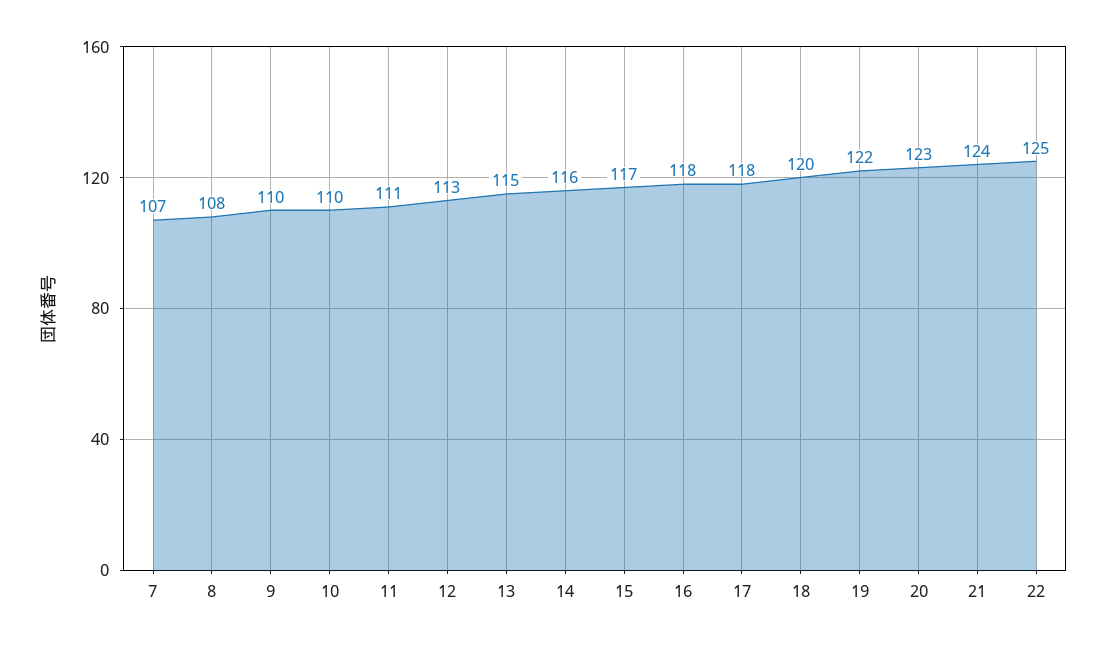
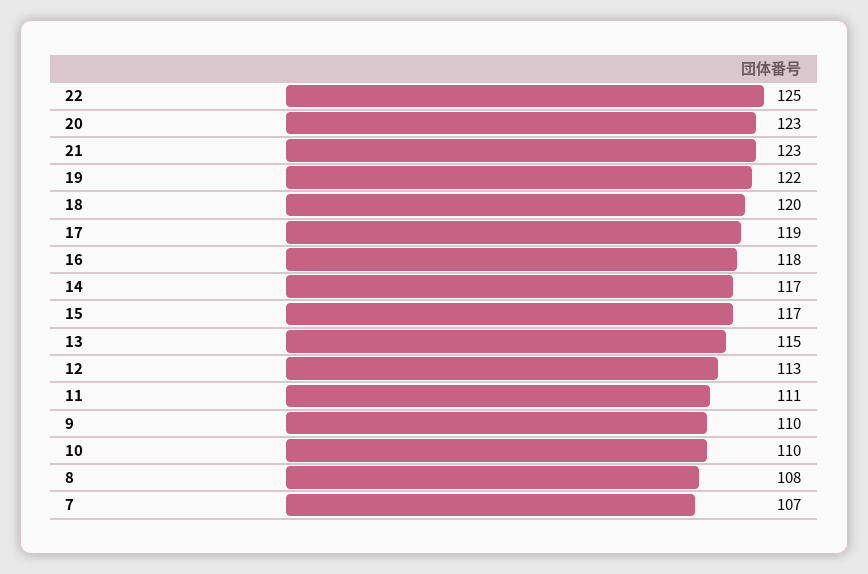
  {
    "7": 107,
    "8": 108,
    "9": 110,
    "10": 110,
    "11": 111,
    "12": 113,
    "13": 115,
-   "14": 116,
+   "14": 117,
    "15": 117,
    "16": 118,
-   "17": 118,
+   "17": 119,
    "18": 120,
    "19": 122,
    "20": 123,
-   "21": 124,
+   "21": 123,
    "22": 125
  }

